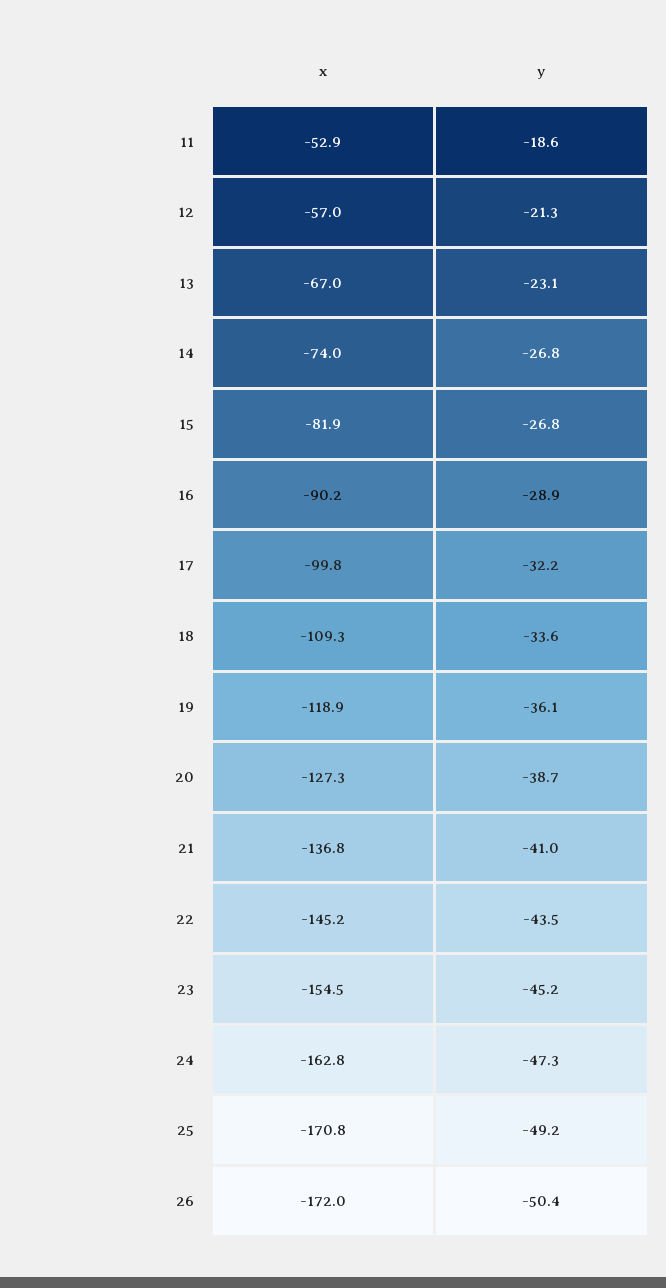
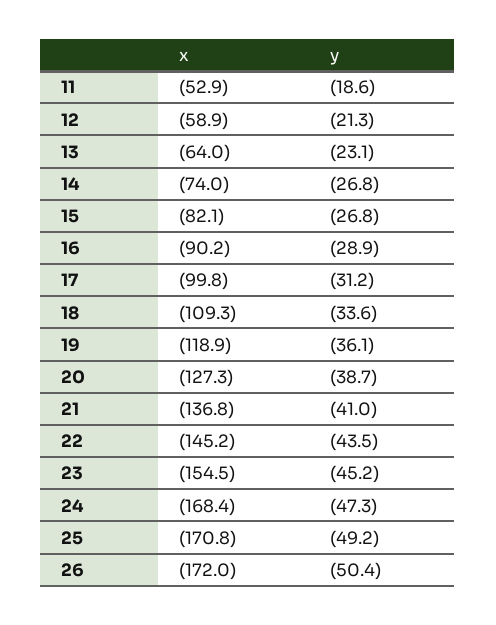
  {
    "x": {
      "11": -52.9,
-     "12": -57,
+     "12": -58.9,
-     "13": -67,
+     "13": -64,
      "14": -74,
-     "15": -81.9,
+     "15": -82.1,
      "16": -90.2,
      "17": -99.8,
      "18": -109.3,
      "19": -118.9,
      "20": -127.3,
      "21": -136.8,
      "22": -145.2,
      "23": -154.5,
-     "24": -162.8,
+     "24": -168.4,
      "25": -170.8,
      "26": -172
    },
    "y": {
      "11": -18.6,
      "12": -21.3,
      "13": -23.1,
      "14": -26.8,
      "15": -26.8,
      "16": -28.9,
-     "17": -32.2,
+     "17": -31.2,
      "18": -33.6,
      "19": -36.1,
      "20": -38.7,
      "21": -41,
      "22": -43.5,
      "23": -45.2,
      "24": -47.3,
      "25": -49.2,
      "26": -50.4
    }
  }

